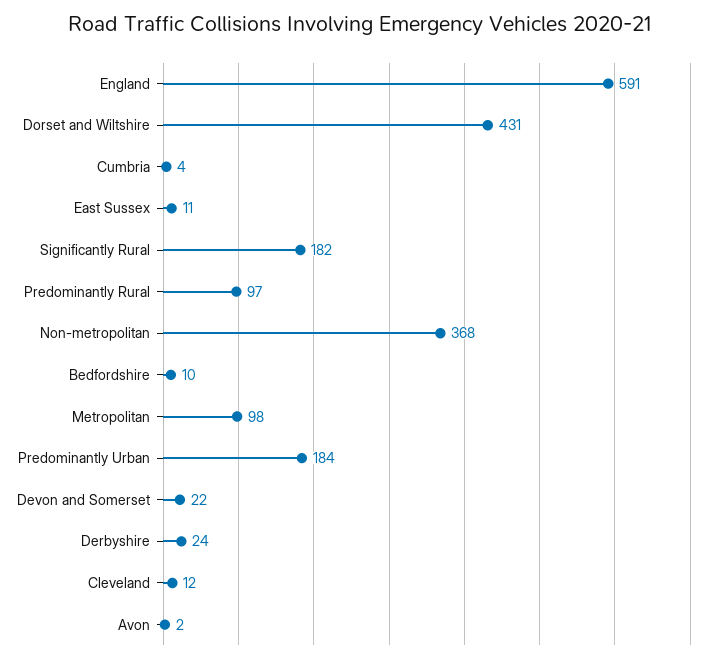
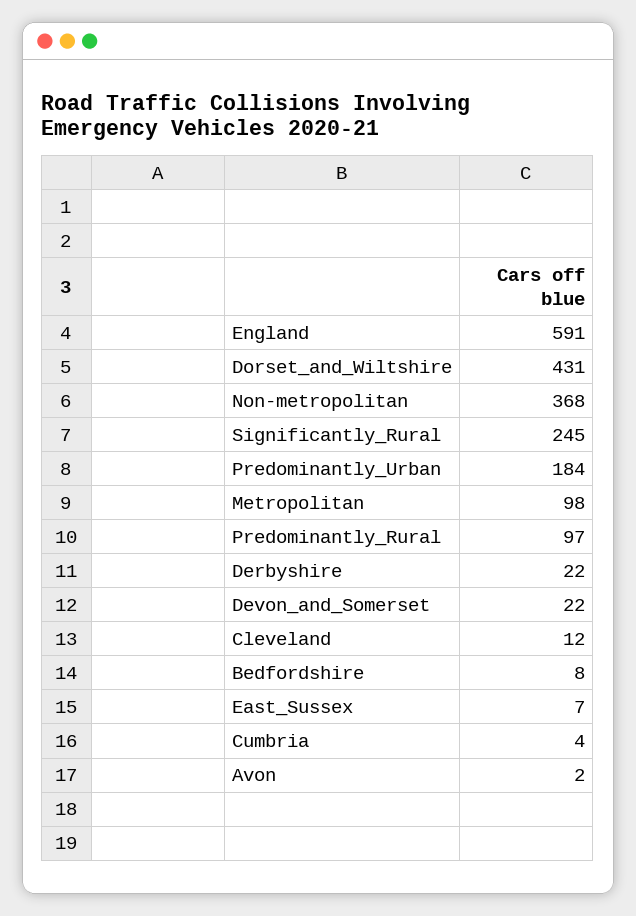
  {
    "England": 591,
    "Dorset and Wiltshire": 431,
    "Cumbria": 4,
-   "East Sussex": 11,
+   "East Sussex": 7,
-   "Significantly Rural": 182,
+   "Significantly Rural": 245,
    "Predominantly Rural": 97,
    "Non-metropolitan": 368,
-   "Bedfordshire": 10,
+   "Bedfordshire": 8,
    "Metropolitan": 98,
    "Predominantly Urban": 184,
    "Devon and Somerset": 22,
-   "Derbyshire": 24,
+   "Derbyshire": 22,
    "Cleveland": 12,
    "Avon": 2
  }

